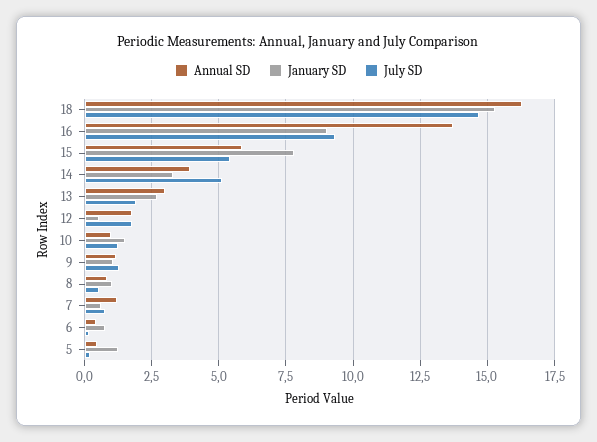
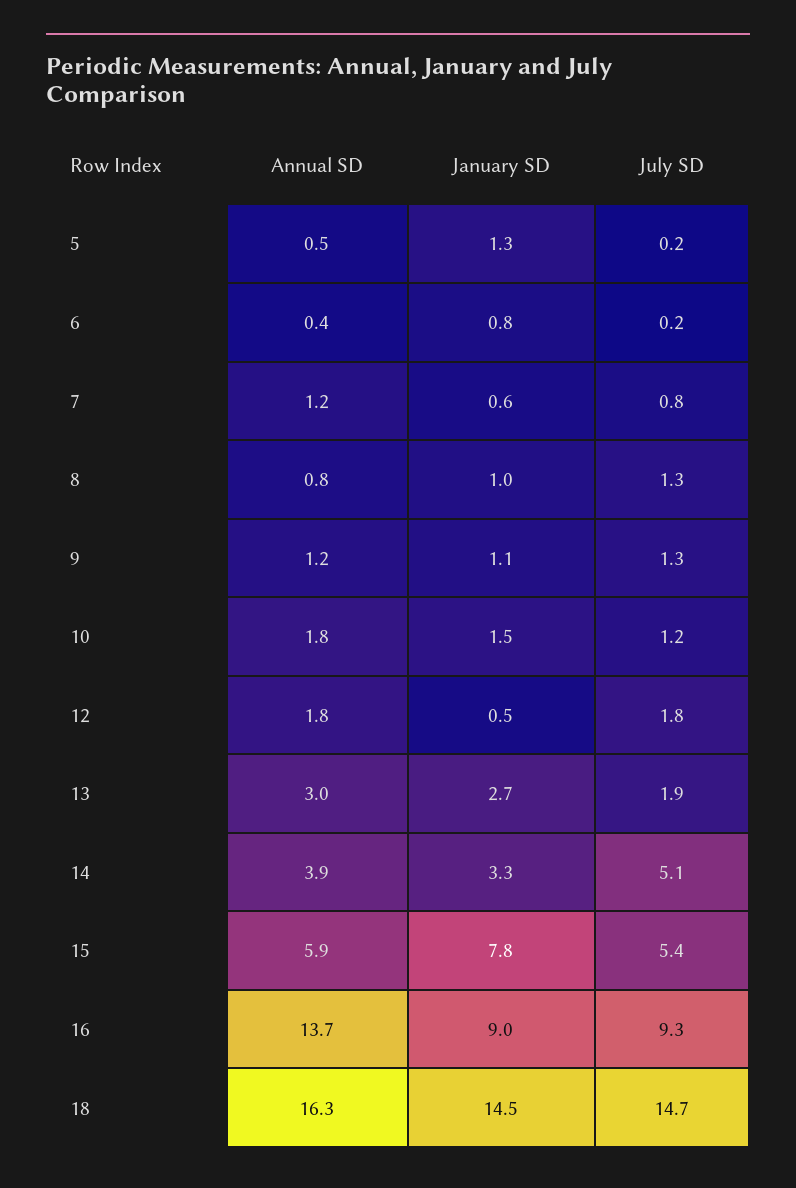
  {
    "Annual SD": {
      "18": 16.3,
      "16": 13.7,
      "15": 5.9,
      "14": 3.9,
      "13": 3,
      "12": 1.8,
-     "10": 1,
+     "10": 1.8,
      "9": 1.2,
      "8": 0.8,
      "7": 1.2,
      "6": 0.4,
      "5": 0.5
    },
    "January SD": {
-     "18": 15.25,
+     "18": 14.5,
      "16": 9,
      "15": 7.8,
      "14": 3.3,
      "13": 2.7,
      "12": 0.5,
      "10": 1.5,
      "9": 1.1,
      "8": 1,
      "7": 0.6,
      "6": 0.8,
      "5": 1.3
    },
    "July SD": {
      "18": 14.7,
      "16": 9.3,
      "15": 5.4,
      "14": 5.1,
      "13": 1.9,
      "12": 1.8,
      "10": 1.2,
      "9": 1.3,
-     "8": 0.5,
+     "8": 1.3,
      "7": 0.8,
      "6": 0.2,
      "5": 0.2
    }
  }

